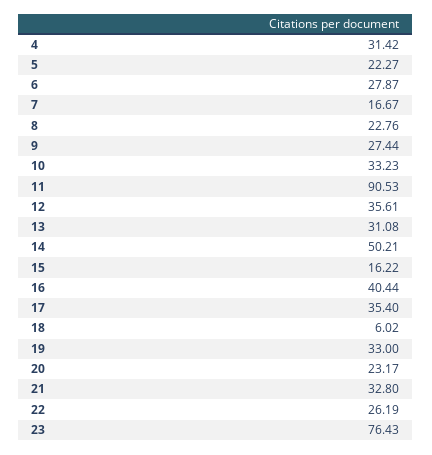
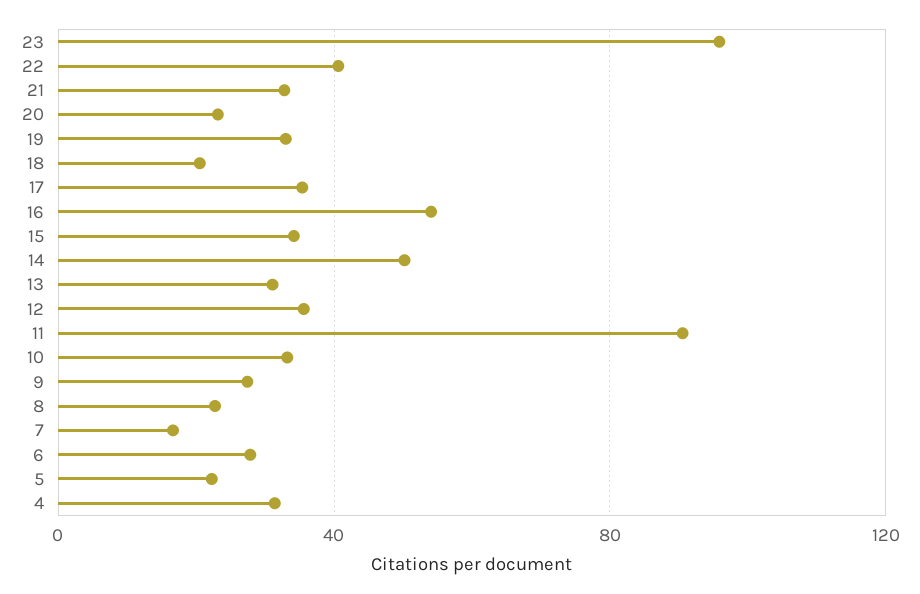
  {
    "4": 31.42,
    "5": 22.27,
    "6": 27.87,
    "7": 16.67,
    "8": 22.76,
    "9": 27.44,
    "10": 33.23,
    "11": 90.53,
    "12": 35.61,
    "13": 31.08,
    "14": 50.21,
-   "15": 16.22,
+   "15": 35,
-   "16": 40.44,
+   "16": 55,
    "17": 35.4,
-   "18": 6.02,
+   "18": 20,
    "19": 33,
    "20": 23.17,
    "21": 32.8,
-   "22": 26.19,
+   "22": 40,
-   "23": 76.43
+   "23": 95
  }

